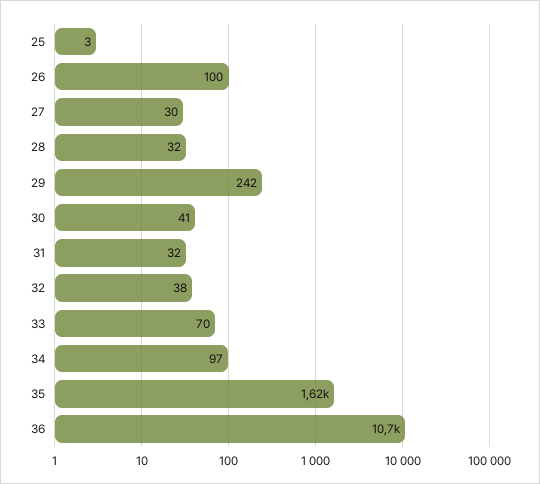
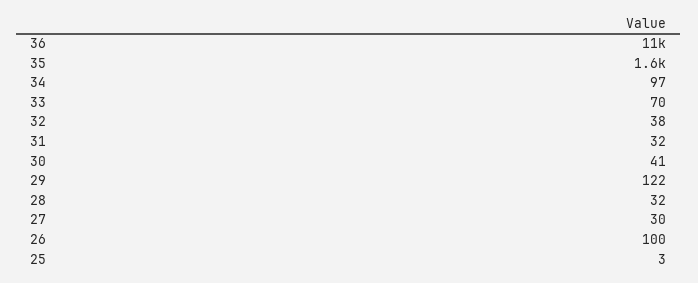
  {
    "25": 3,
    "26": 100,
    "27": 30,
    "28": 32,
-   "29": 242,
+   "29": 122,
    "30": 41,
    "31": 32,
    "32": 38,
    "33": 70,
    "34": 97,
    "35": 1620,
    "36": 10700
  }

